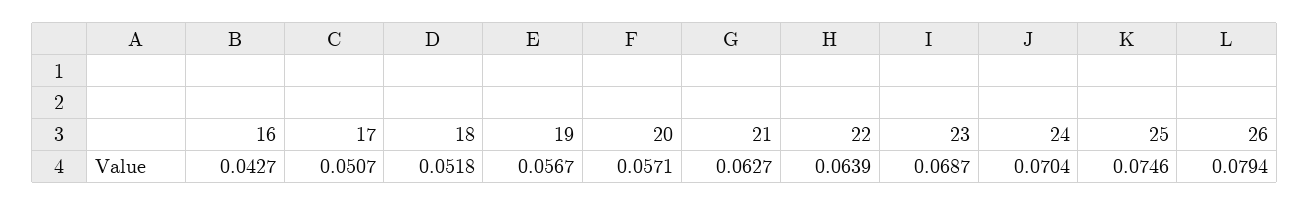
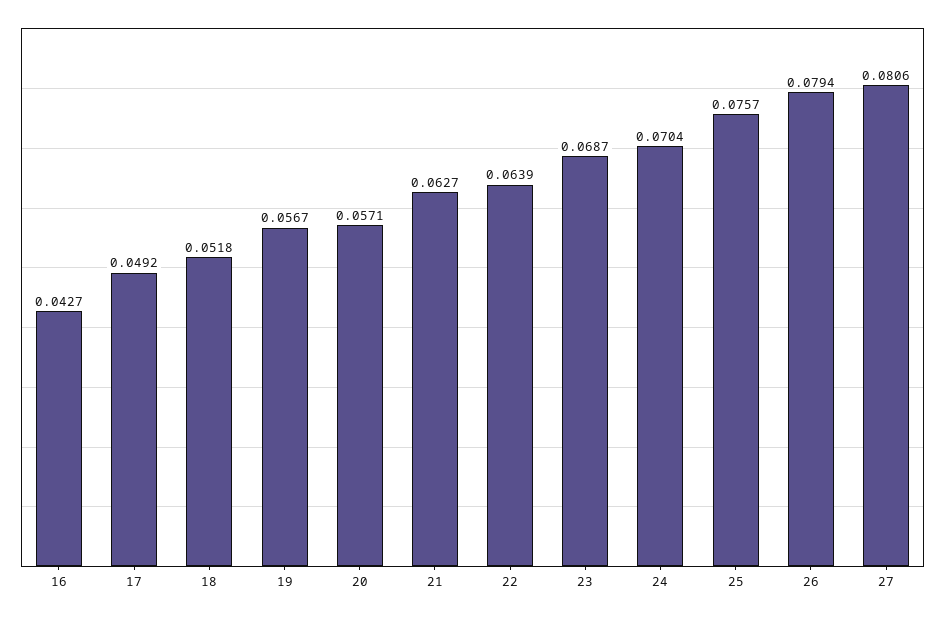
  {
    "16": 0.0427,
-   "17": 0.0507,
+   "17": 0.0492,
    "18": 0.0518,
    "19": 0.0567,
    "20": 0.0571,
    "21": 0.0627,
    "22": 0.0639,
    "23": 0.0687,
    "24": 0.0704,
-   "25": 0.0746,
+   "25": 0.0757,
-   "26": 0.0794
+   "26": 0.0794,
+   "27": 0.0806
  }

